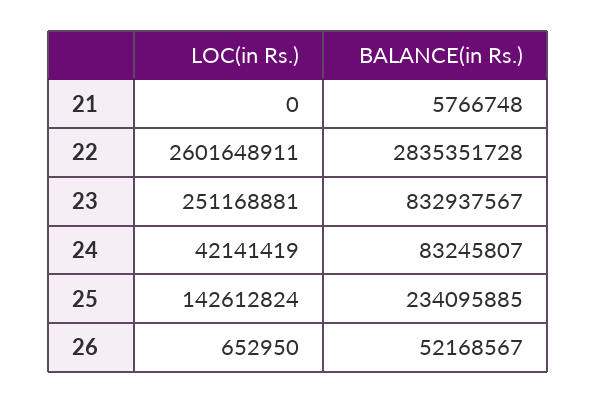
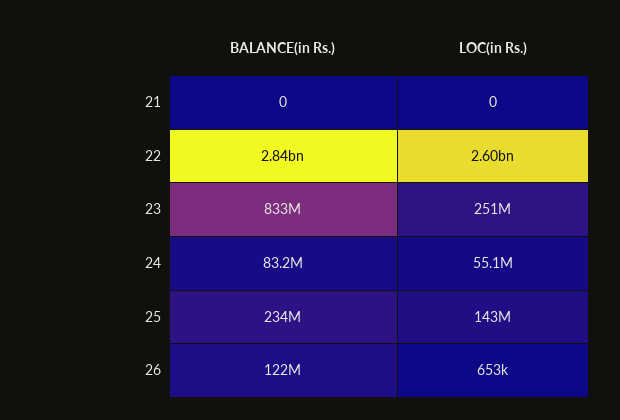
  {
    "LOC(in Rs.)": {
      "21": 0,
      "22": 2601648911,
      "23": 251168881,
-     "24": 42141419,
+     "24": 55100000,
      "25": 142612824,
      "26": 652950
    },
    "BALANCE(in Rs.)": {
-     "21": 5766748,
+     "21": 0,
      "22": 2835351728,
      "23": 832937567,
      "24": 83245807,
      "25": 234095885,
-     "26": 52168567
+     "26": 122000000
    }
  }

